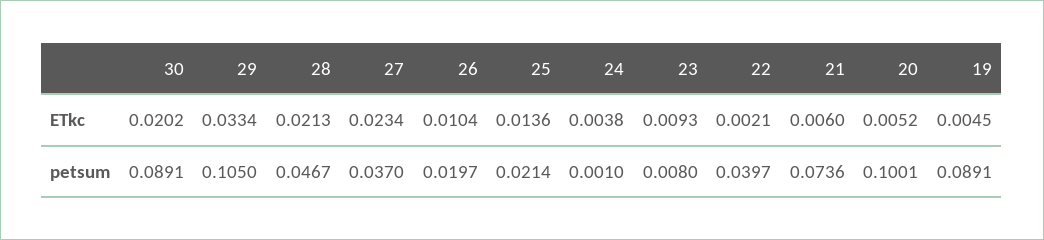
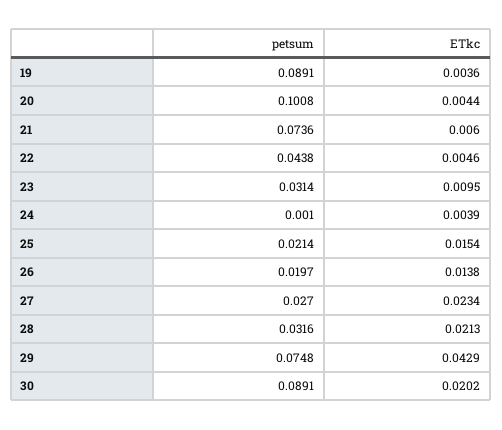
  {
    "30": {
      "ETkc": 0.0202,
      "petsum": 0.0891
    },
    "29": {
-     "ETkc": 0.0334,
+     "ETkc": 0.0429,
-     "petsum": 0.105
+     "petsum": 0.0748
    },
    "28": {
      "ETkc": 0.0213,
-     "petsum": 0.0467
+     "petsum": 0.0316
    },
    "27": {
      "ETkc": 0.0234,
-     "petsum": 0.037
+     "petsum": 0.027
    },
    "26": {
-     "ETkc": 0.0104,
+     "ETkc": 0.0138,
      "petsum": 0.0197
    },
    "25": {
-     "ETkc": 0.0136,
+     "ETkc": 0.0154,
      "petsum": 0.0214
    },
    "24": {
-     "ETkc": 0.0038,
+     "ETkc": 0.0039,
      "petsum": 0.001
    },
    "23": {
-     "ETkc": 0.0093,
+     "ETkc": 0.0095,
-     "petsum": 0.008
+     "petsum": 0.0314
    },
    "22": {
-     "ETkc": 0.0021,
+     "ETkc": 0.0046,
-     "petsum": 0.0397
+     "petsum": 0.0438
    },
    "21": {
      "ETkc": 0.006,
      "petsum": 0.0736
    },
    "20": {
-     "ETkc": 0.0052,
+     "ETkc": 0.0044,
-     "petsum": 0.1001
+     "petsum": 0.1008
    },
    "19": {
-     "ETkc": 0.0045,
+     "ETkc": 0.0036,
      "petsum": 0.0891
    }
  }

